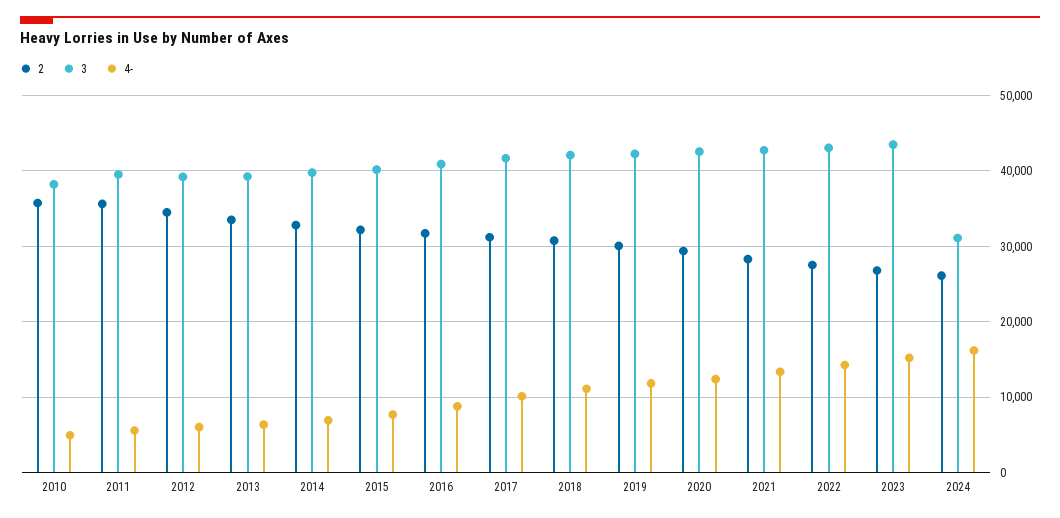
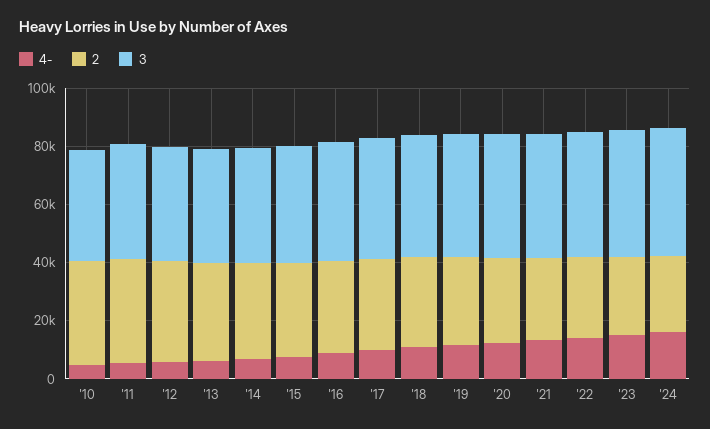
  {
    "2": {
      "2010": 36000,
      "2011": 36000,
      "2012": 34000,
      "2013": 34000,
      "2014": 33000,
      "2015": 32000,
      "2016": 32000,
      "2017": 31000,
      "2018": 31000,
      "2019": 30000,
      "2020": 29000,
      "2021": 28000,
      "2022": 28000,
      "2023": 27000,
      "2024": 26000
    },
    "3": {
      "2010": 38000,
      "2011": 40000,
      "2012": 39000,
      "2013": 39000,
      "2014": 40000,
      "2015": 40000,
      "2016": 41000,
      "2017": 42000,
      "2018": 42000,
      "2019": 42000,
      "2020": 43000,
      "2021": 43000,
      "2022": 43000,
      "2023": 43000,
-     "2024": 31000
+     "2024": 45000
    },
    "4-": {
      "2010": 5000,
      "2011": 6000,
      "2012": 6000,
      "2013": 6000,
      "2014": 7000,
      "2015": 8000,
      "2016": 9000,
      "2017": 10000,
      "2018": 11000,
      "2019": 12000,
      "2020": 12000,
      "2021": 13000,
      "2022": 14000,
      "2023": 15000,
      "2024": 16000
    }
  }

